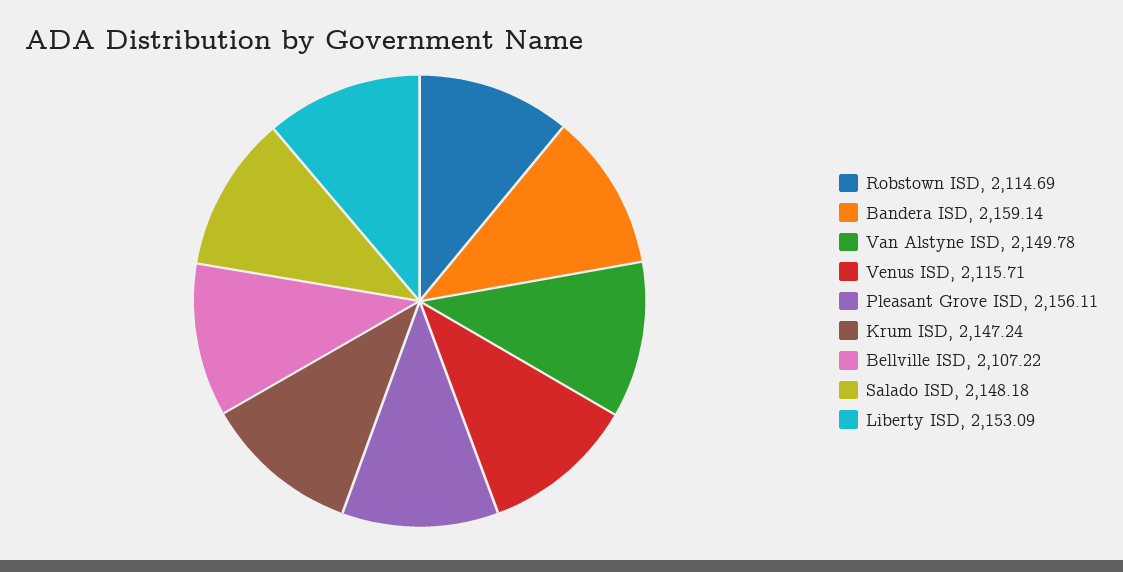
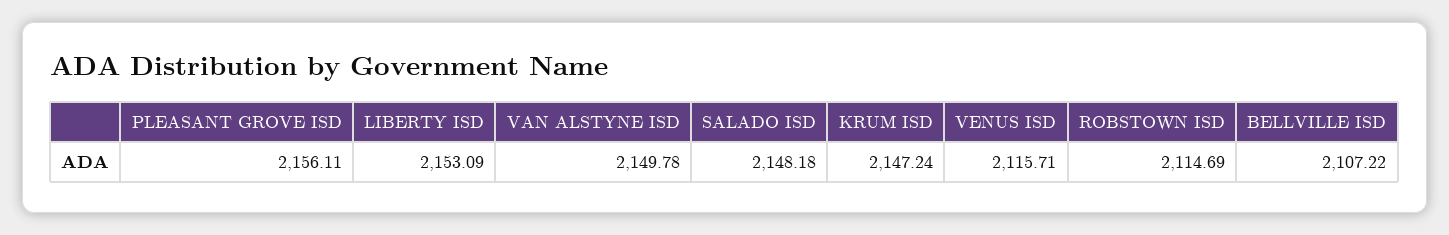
  {
    "Robstown ISD": 2114.69,
-   "Bandera ISD": 2159.14,
    "Van Alstyne ISD": 2149.78,
    "Venus ISD": 2115.71,
    "Pleasant Grove ISD": 2156.11,
    "Krum ISD": 2147.24,
    "Bellville ISD": 2107.22,
    "Salado ISD": 2148.18,
    "Liberty ISD": 2153.09
  }

